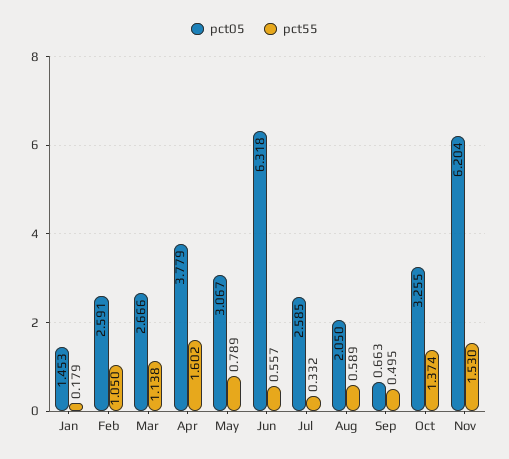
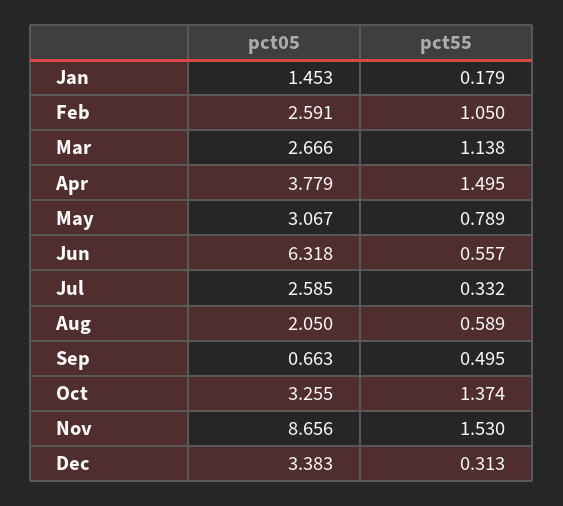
  {
    "pct05": {
      "Jan": 1.453,
      "Feb": 2.591,
      "Mar": 2.666,
      "Apr": 3.779,
      "May": 3.067,
      "Jun": 6.318,
      "Jul": 2.585,
      "Aug": 2.05,
      "Sep": 0.663,
      "Oct": 3.255,
-     "Nov": 6.204
+     "Nov": 8.656,
+     "Dec": 3.383
    },
    "pct55": {
      "Jan": 0.179,
      "Feb": 1.05,
      "Mar": 1.138,
-     "Apr": 1.602,
+     "Apr": 1.495,
      "May": 0.789,
      "Jun": 0.557,
      "Jul": 0.332,
      "Aug": 0.589,
      "Sep": 0.495,
      "Oct": 1.374,
-     "Nov": 1.53
+     "Nov": 1.53,
+     "Dec": 0.313
    }
  }

